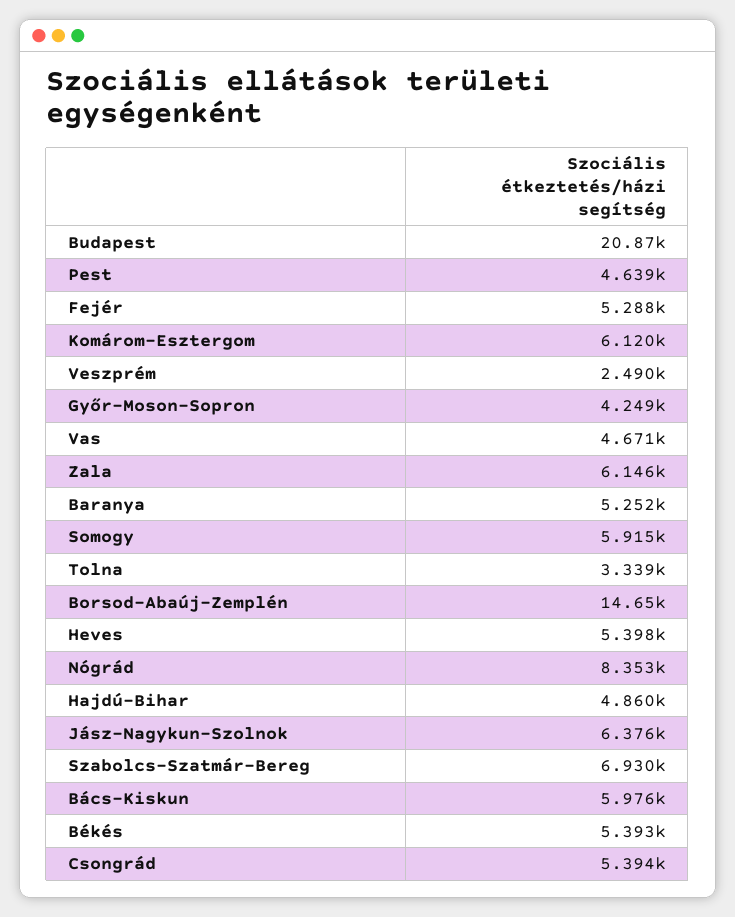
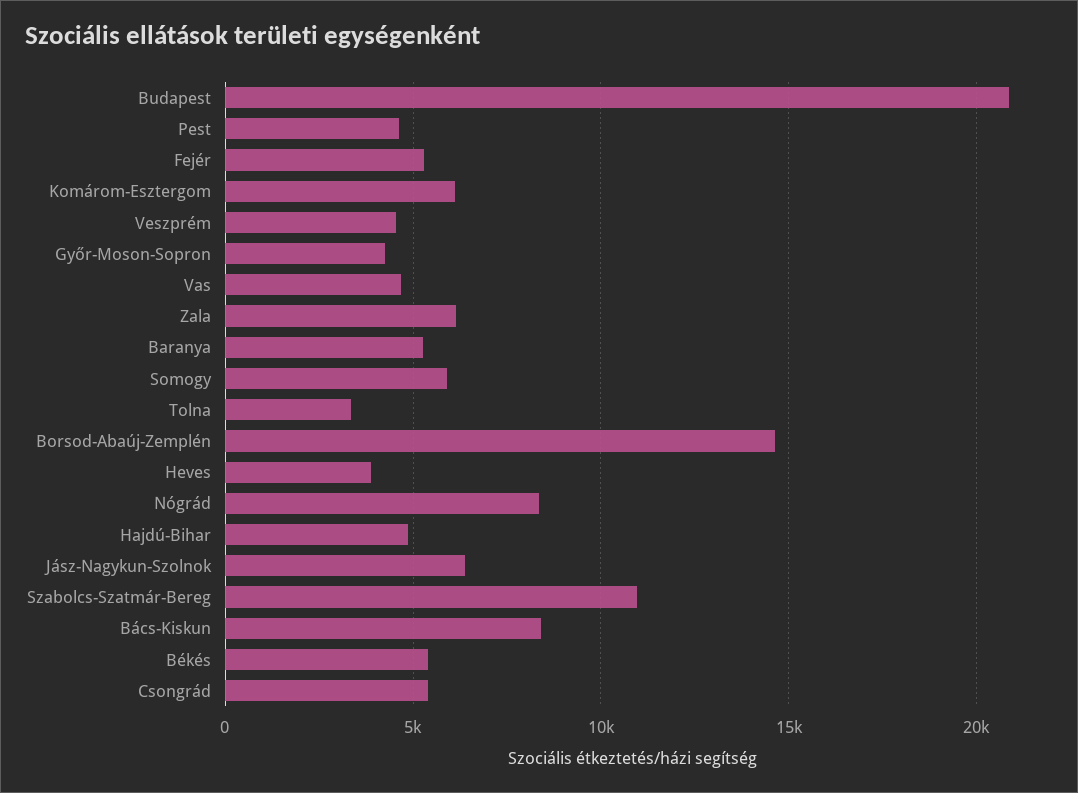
  {
    "Budapest": 20870,
    "Pest": 4639,
    "Fejér": 5288,
    "Komárom-Esztergom": 6120,
-   "Veszprém": 2490,
+   "Veszprém": 4500,
    "Győr-Moson-Sopron": 4249,
    "Vas": 4671,
    "Zala": 6146,
    "Baranya": 5252,
    "Somogy": 5915,
    "Tolna": 3339,
    "Borsod-Abaúj-Zemplén": 14650,
-   "Heves": 5398,
+   "Heves": 4000,
    "Nógrád": 8353,
    "Hajdú-Bihar": 4860,
    "Jász-Nagykun-Szolnok": 6376,
-   "Szabolcs-Szatmár-Bereg": 6930,
+   "Szabolcs-Szatmár-Bereg": 11000,
-   "Bács-Kiskun": 5976,
+   "Bács-Kiskun": 8500,
    "Békés": 5393,
    "Csongrád": 5394
  }

